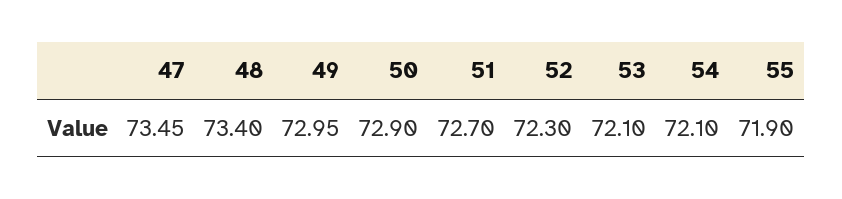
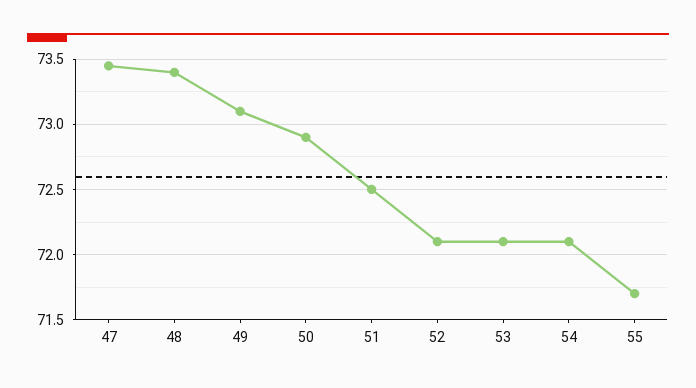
  {
    "47": 73.45,
    "48": 73.4,
-   "49": 72.95,
+   "49": 73.1,
    "50": 72.9,
-   "51": 72.7,
+   "51": 72.5,
-   "52": 72.3,
+   "52": 72.1,
    "53": 72.1,
    "54": 72.1,
-   "55": 71.9
+   "55": 71.7
  }

